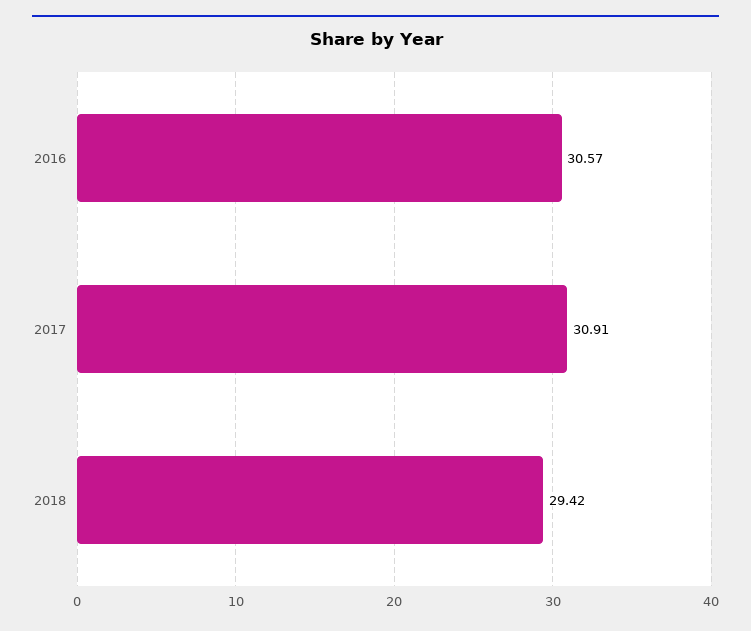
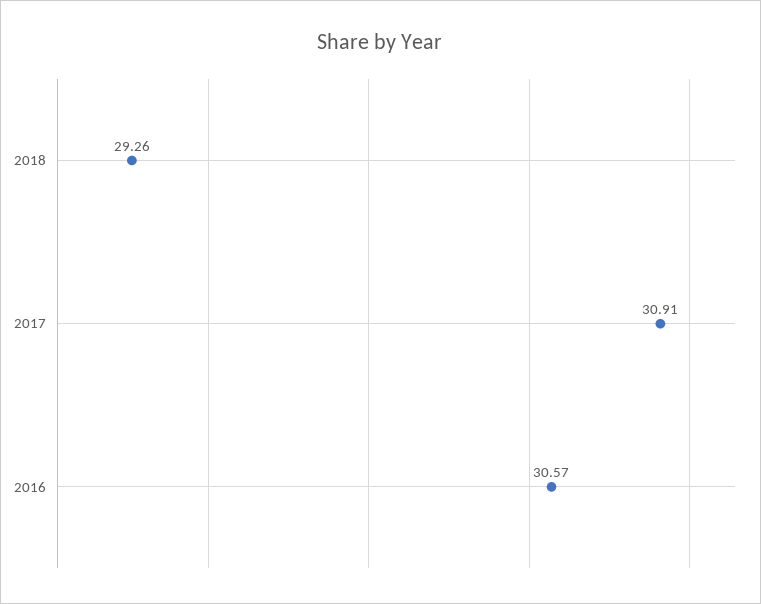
  {
    "2016": 30.57,
    "2017": 30.91,
-   "2018": 29.42
+   "2018": 29.26
  }

